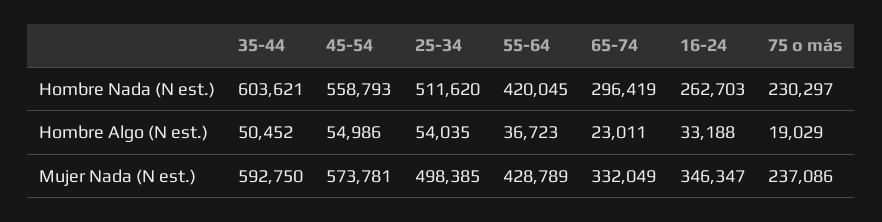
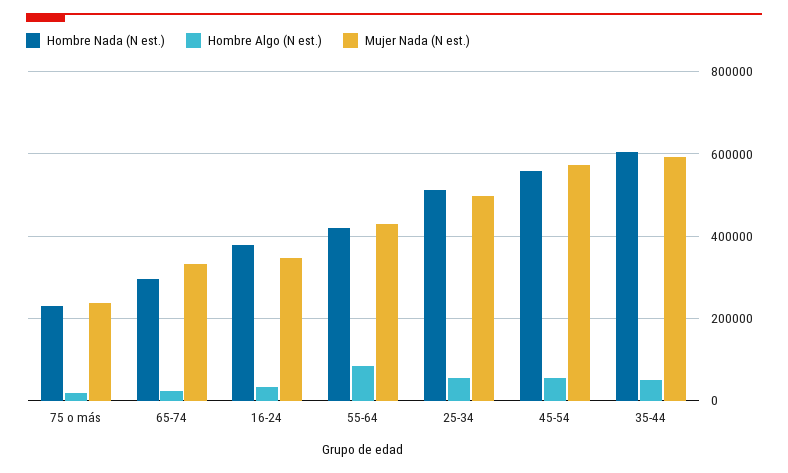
  {
    "Hombre Nada (N est.)": {
      "35-44": 603621,
      "45-54": 558793,
      "25-34": 511620,
      "55-64": 420045,
      "65-74": 296419,
-     "16-24": 262703,
+     "16-24": 380000,
      "75 o más": 230297
    },
    "Hombre Algo (N est.)": {
      "35-44": 50452,
      "45-54": 54986,
      "25-34": 54035,
-     "55-64": 36723,
+     "55-64": 80000,
      "65-74": 23011,
      "16-24": 33188,
      "75 o más": 19029
    },
    "Mujer Nada (N est.)": {
      "35-44": 592750,
      "45-54": 573781,
      "25-34": 498385,
      "55-64": 428789,
      "65-74": 332049,
      "16-24": 346347,
      "75 o más": 237086
    }
  }

